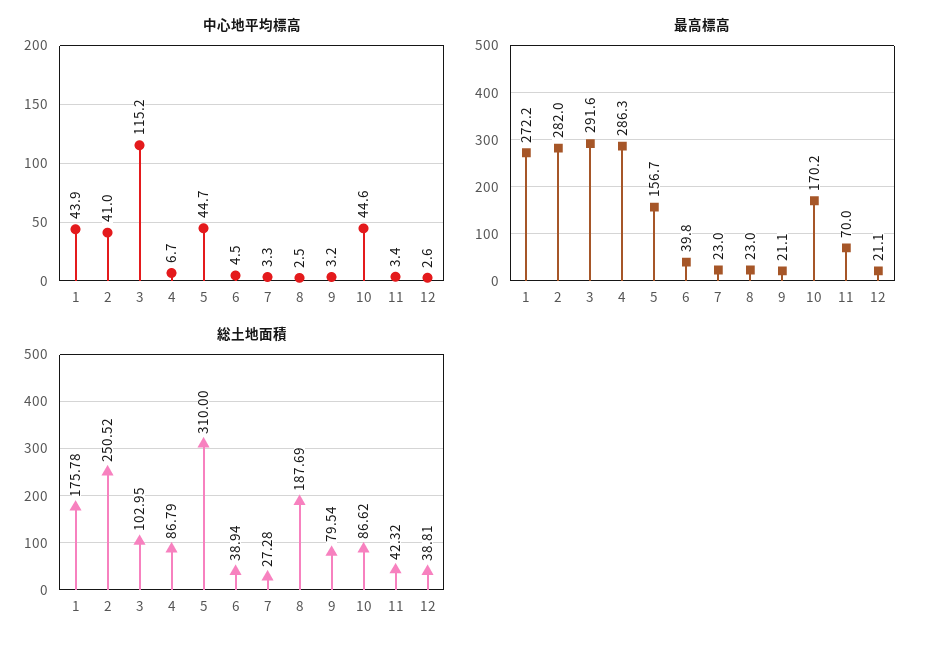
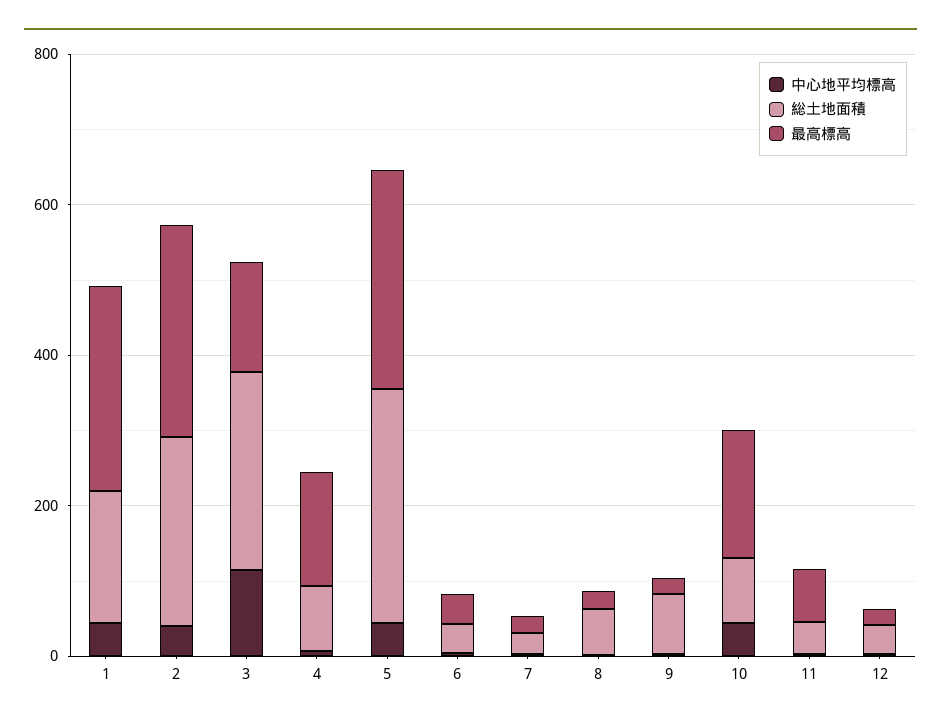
  {
    "中心地平均標高": {
      "1": 43.9,
      "2": 41,
      "3": 115.2,
      "4": 6.7,
      "5": 44.7,
      "6": 4.5,
      "7": 3.3,
      "8": 2.5,
      "9": 3.2,
      "10": 44.6,
      "11": 3.4,
      "12": 2.6
    },
    "最高標高": {
      "1": 272.2,
      "2": 282,
-     "3": 291.6,
+     "3": 150,
-     "4": 286.3,
+     "4": 150,
-     "5": 156.7,
+     "5": 300,
      "6": 39.8,
      "7": 23,
      "8": 23,
      "9": 21.1,
      "10": 170.2,
      "11": 70,
      "12": 21.1
    },
    "総土地面積": {
      "1": 175.78,
      "2": 250.52,
-     "3": 102.95,
+     "3": 250,
      "4": 86.79,
      "5": 310,
      "6": 38.94,
      "7": 27.28,
-     "8": 187.69,
+     "8": 50,
      "9": 79.54,
      "10": 86.62,
      "11": 42.32,
      "12": 38.81
    }
  }

